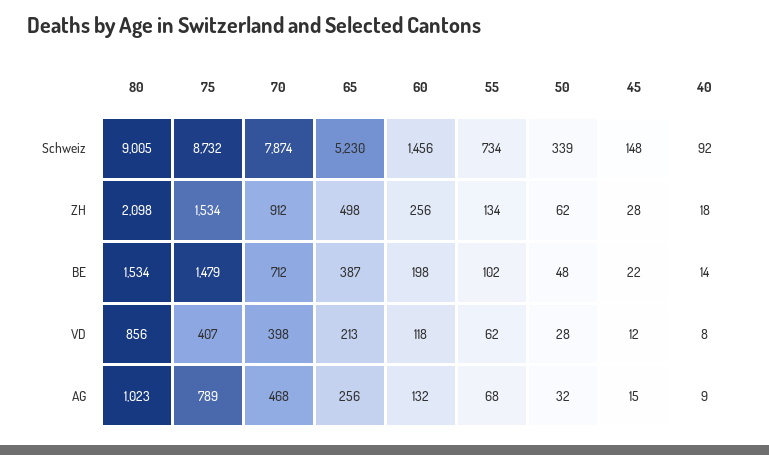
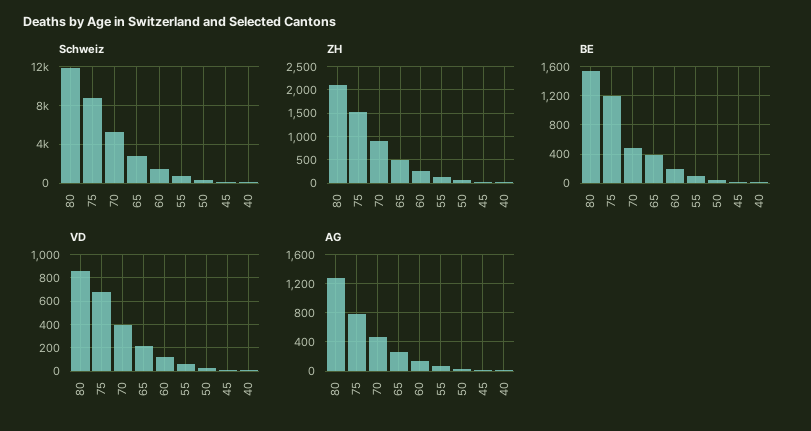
  {
    "Schweiz": {
-     "80": 9005,
+     "80": 12000,
      "75": 8732,
-     "70": 7874,
+     "70": 5000,
-     "65": 5230,
+     "65": 3000,
      "60": 1456,
      "55": 734,
      "50": 339,
      "45": 148,
      "40": 92
    },
    "ZH": {
      "80": 2098,
      "75": 1534,
      "70": 912,
      "65": 498,
      "60": 256,
      "55": 134,
      "50": 62,
      "45": 28,
      "40": 18
    },
    "BE": {
      "80": 1534,
-     "75": 1479,
+     "75": 1200,
-     "70": 712,
+     "70": 500,
      "65": 387,
      "60": 198,
      "55": 102,
      "50": 48,
      "45": 22,
      "40": 14
    },
    "VD": {
      "80": 856,
-     "75": 407,
+     "75": 700,
      "70": 398,
      "65": 213,
      "60": 118,
      "55": 62,
      "50": 28,
      "45": 12,
      "40": 8
    },
    "AG": {
-     "80": 1023,
+     "80": 1300,
      "75": 789,
      "70": 468,
      "65": 256,
      "60": 132,
      "55": 68,
      "50": 32,
      "45": 15,
      "40": 9
    }
  }

